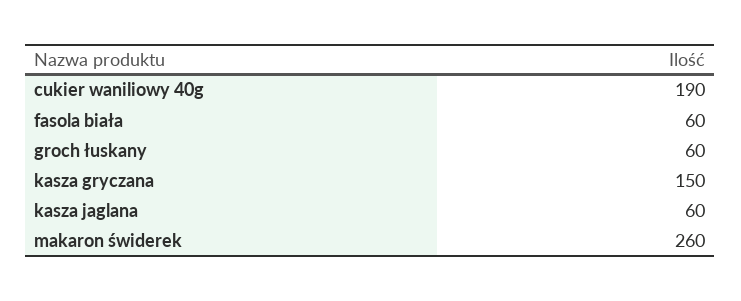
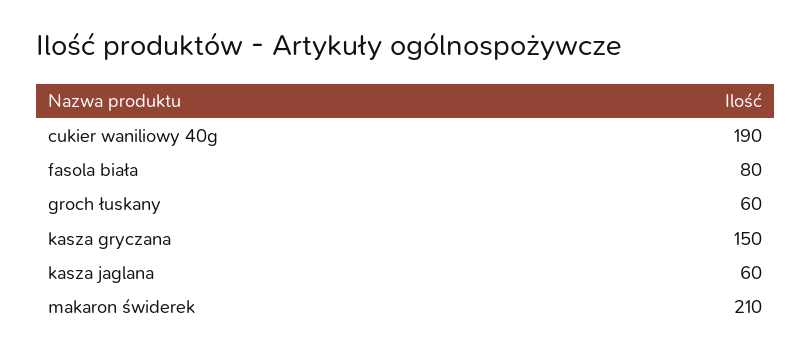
  {
    "cukier waniliowy 40g": 190,
-   "fasola biała": 60,
+   "fasola biała": 80,
    "groch łuskany": 60,
    "kasza gryczana": 150,
    "kasza jaglana": 60,
-   "makaron świderek": 260
+   "makaron świderek": 210
  }

